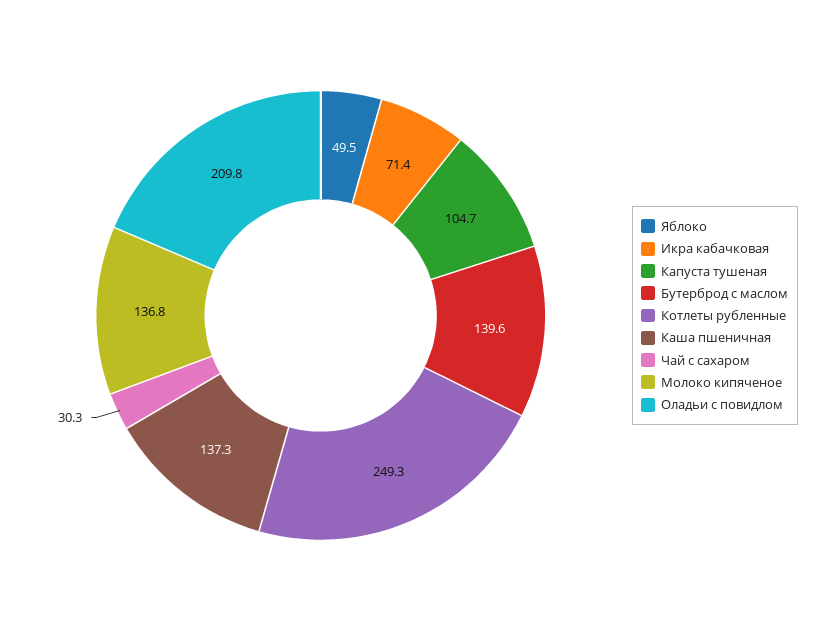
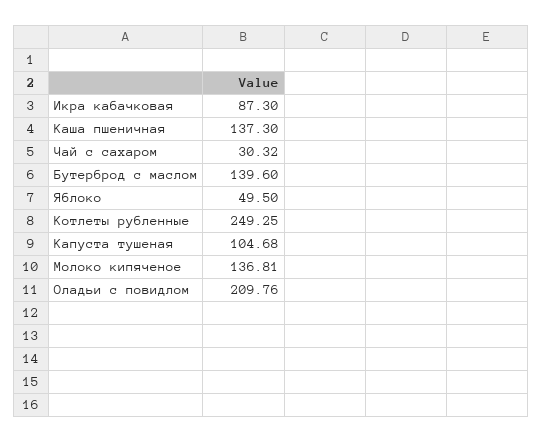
  {
    "Яблоко": 49.5,
-   "Икра кабачковая": 71.4,
+   "Икра кабачковая": 87.3,
    "Капуста тушеная": 104.68,
    "Бутерброд с маслом": 139.6,
    "Котлеты рубленные": 249.25,
    "Каша пшеничная": 137.3,
    "Чай с сахаром": 30.32,
    "Молоко кипяченое": 136.81,
    "Оладьи с повидлом": 209.76
  }

